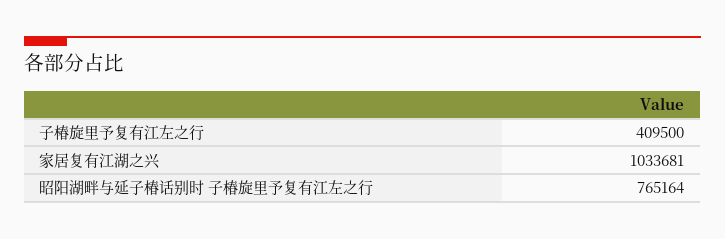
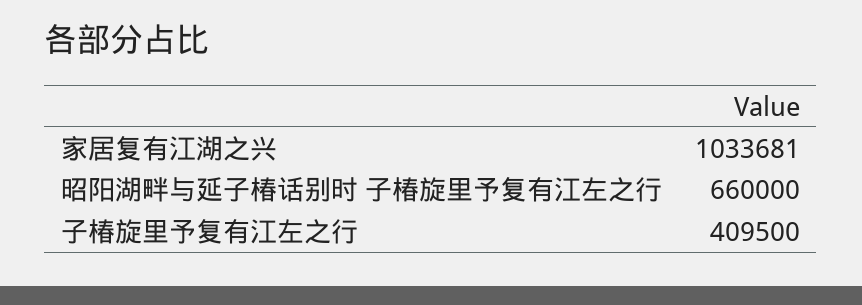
  {
    "子椿旋里予复有江左之行": 409500,
    "家居复有江湖之兴": 1033681,
-   "昭阳湖畔与延子椿话别时 子椿旋里予复有江左之行": 765164
+   "昭阳湖畔与延子椿话别时 子椿旋里予复有江左之行": 660000
  }

